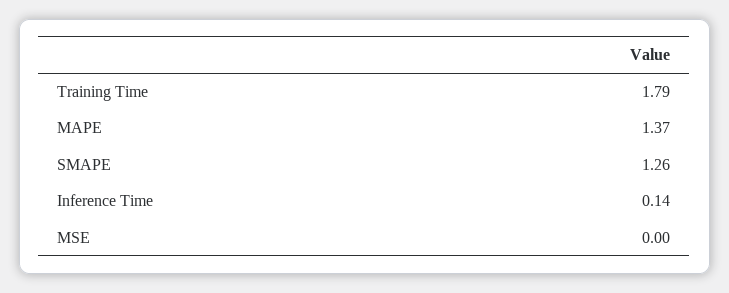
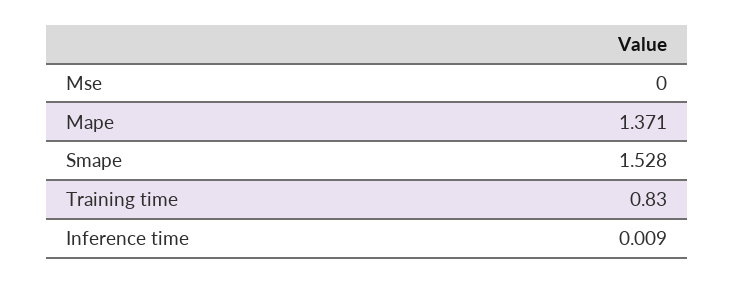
  {
-   "Training Time": 1.79,
+   "Training Time": 0.83,
    "MAPE": 1.371,
-   "SMAPE": 1.26,
+   "SMAPE": 1.528,
-   "Inference Time": 0.14,
+   "Inference Time": 0.009,
    "MSE": 0
  }

